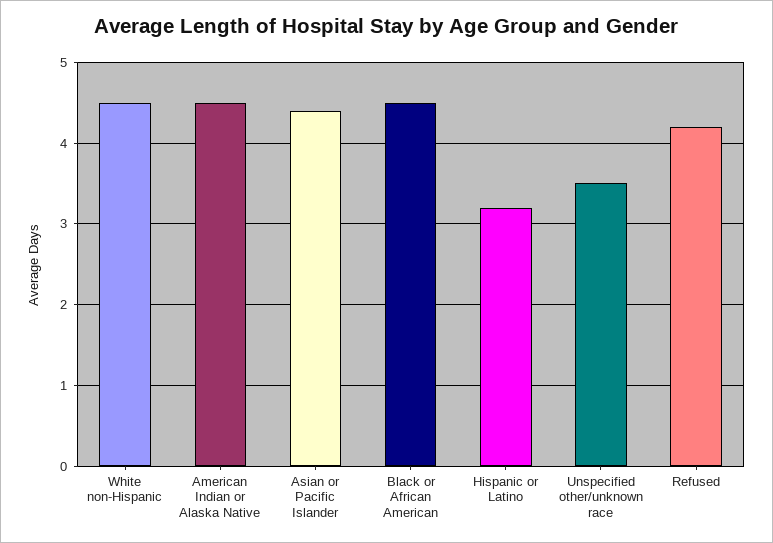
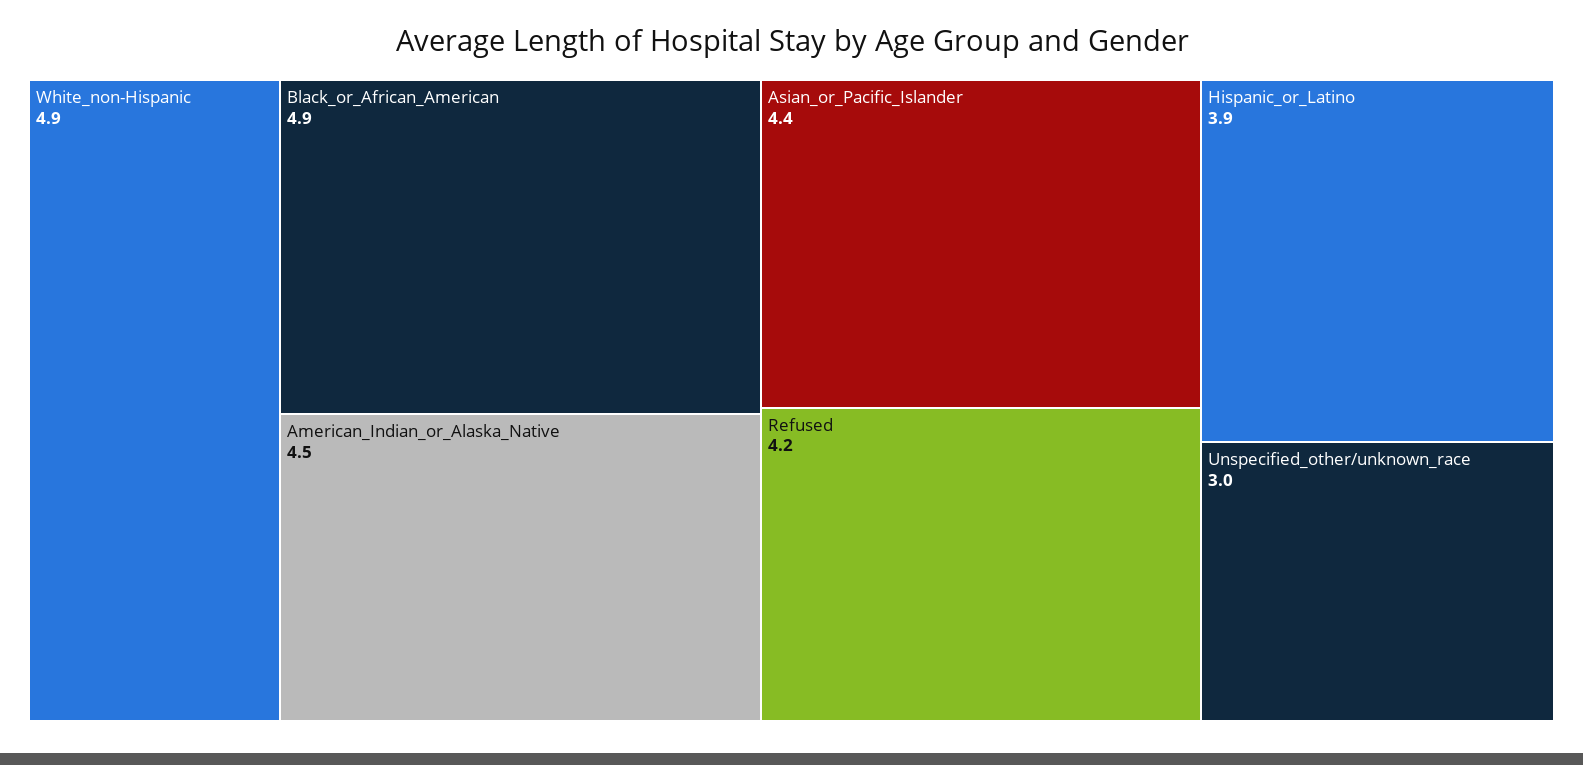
  {
-   "White non-Hispanic": 4.5,
+   "White non-Hispanic": 4.9,
    "American Indian or Alaska Native": 4.5,
    "Asian or Pacific Islander": 4.4,
-   "Black or African American": 4.5,
+   "Black or African American": 4.9,
-   "Hispanic or Latino": 3.2,
+   "Hispanic or Latino": 3.9,
-   "Unspecified other/unknown race": 3.5,
+   "Unspecified other/unknown race": 3,
    "Refused": 4.2
  }

